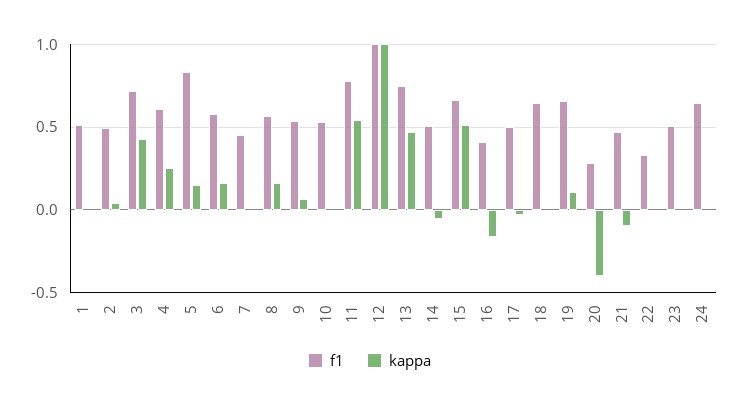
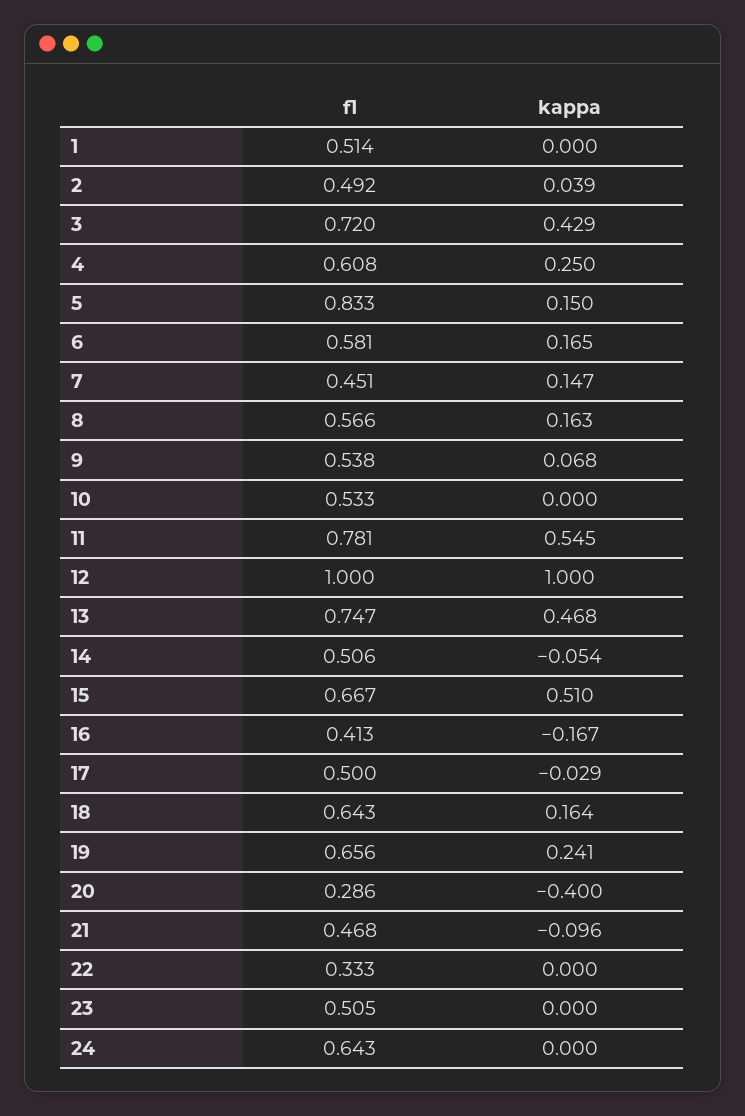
  {
    "f1": {
      "1": 0.514,
      "2": 0.492,
      "3": 0.72,
      "4": 0.608,
      "5": 0.833,
      "6": 0.581,
      "7": 0.451,
      "8": 0.566,
      "9": 0.538,
      "10": 0.533,
      "11": 0.781,
      "12": 1,
      "13": 0.747,
      "14": 0.506,
      "15": 0.667,
      "16": 0.413,
      "17": 0.5,
      "18": 0.643,
      "19": 0.656,
      "20": 0.286,
      "21": 0.468,
      "22": 0.333,
      "23": 0.505,
      "24": 0.643
    },
    "kappa": {
      "1": 0,
      "2": 0.039,
      "3": 0.429,
      "4": 0.25,
      "5": 0.15,
      "6": 0.165,
-     "7": 0,
+     "7": 0.147,
      "8": 0.163,
      "9": 0.068,
      "10": 0,
      "11": 0.545,
      "12": 1,
      "13": 0.468,
      "14": -0.054,
      "15": 0.51,
      "16": -0.167,
      "17": -0.029,
-     "18": 0,
+     "18": 0.164,
-     "19": 0.1,
+     "19": 0.241,
      "20": -0.4,
      "21": -0.096,
      "22": 0,
      "23": 0,
      "24": 0
    }
  }

